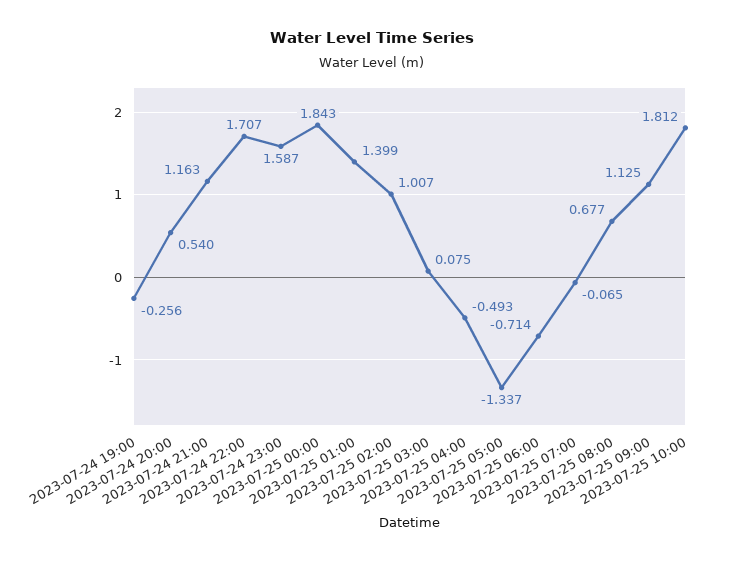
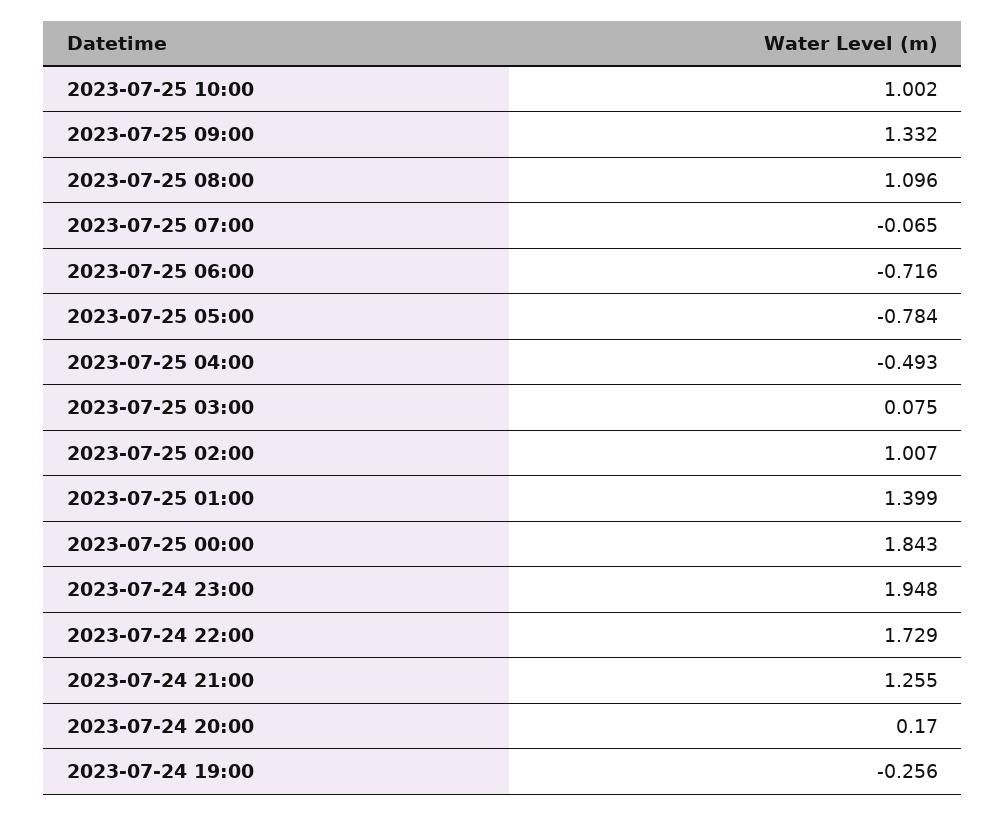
  {
    "2023-07-24 19:00": -0.256,
-   "2023-07-24 20:00": 0.54,
+   "2023-07-24 20:00": 0.17,
-   "2023-07-24 21:00": 1.163,
+   "2023-07-24 21:00": 1.255,
-   "2023-07-24 22:00": 1.707,
+   "2023-07-24 22:00": 1.729,
-   "2023-07-24 23:00": 1.587,
+   "2023-07-24 23:00": 1.948,
    "2023-07-25 00:00": 1.843,
    "2023-07-25 01:00": 1.399,
    "2023-07-25 02:00": 1.007,
    "2023-07-25 03:00": 0.075,
    "2023-07-25 04:00": -0.493,
-   "2023-07-25 05:00": -1.337,
+   "2023-07-25 05:00": -0.784,
-   "2023-07-25 06:00": -0.714,
+   "2023-07-25 06:00": -0.716,
    "2023-07-25 07:00": -0.065,
-   "2023-07-25 08:00": 0.677,
+   "2023-07-25 08:00": 1.096,
-   "2023-07-25 09:00": 1.125,
+   "2023-07-25 09:00": 1.332,
-   "2023-07-25 10:00": 1.812
+   "2023-07-25 10:00": 1.002
  }

